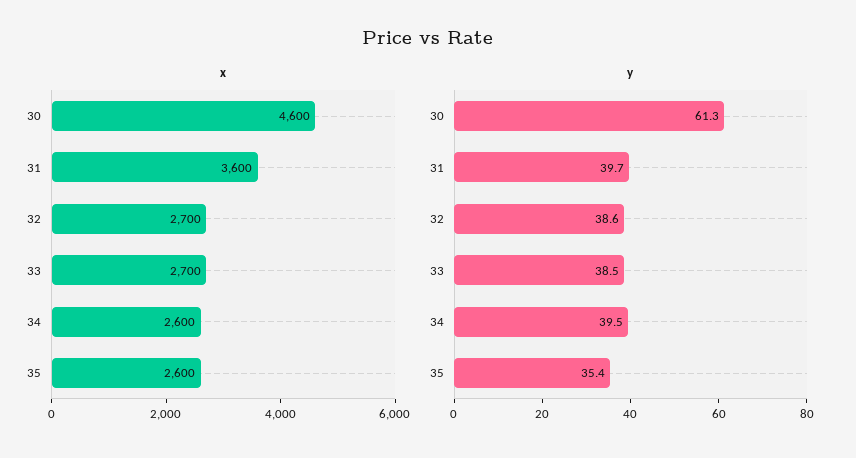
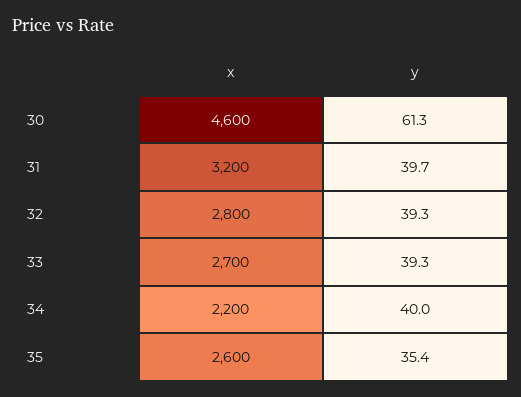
  {
    "x": {
      "30": 4600,
-     "31": 3600,
+     "31": 3200,
-     "32": 2700,
+     "32": 2800,
      "33": 2700,
-     "34": 2600,
+     "34": 2200,
      "35": 2600
    },
    "y": {
      "30": 61.3,
      "31": 39.7,
-     "32": 38.6,
+     "32": 39.3,
-     "33": 38.5,
+     "33": 39.3,
-     "34": 39.5,
+     "34": 40,
      "35": 35.4
    }
  }

